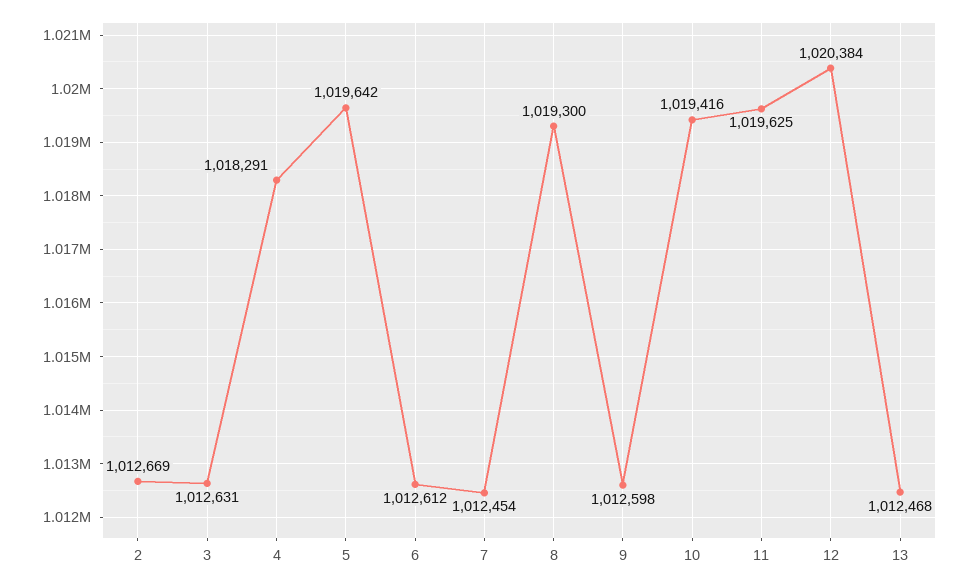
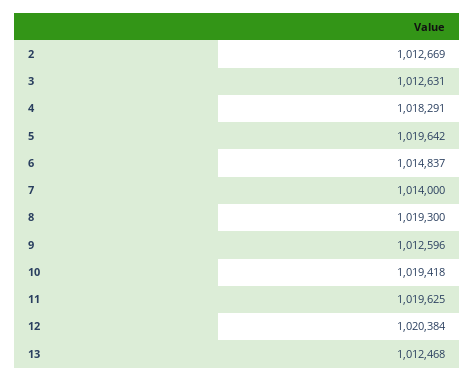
  {
    "2": 1012669,
    "3": 1012631,
    "4": 1018291,
    "5": 1019642,
-   "6": 1012612,
+   "6": 1014837,
-   "7": 1012454,
+   "7": 1014000,
    "8": 1019300,
-   "9": 1012598,
+   "9": 1012596,
-   "10": 1019416,
+   "10": 1019418,
    "11": 1019625,
    "12": 1020384,
    "13": 1012468
  }

